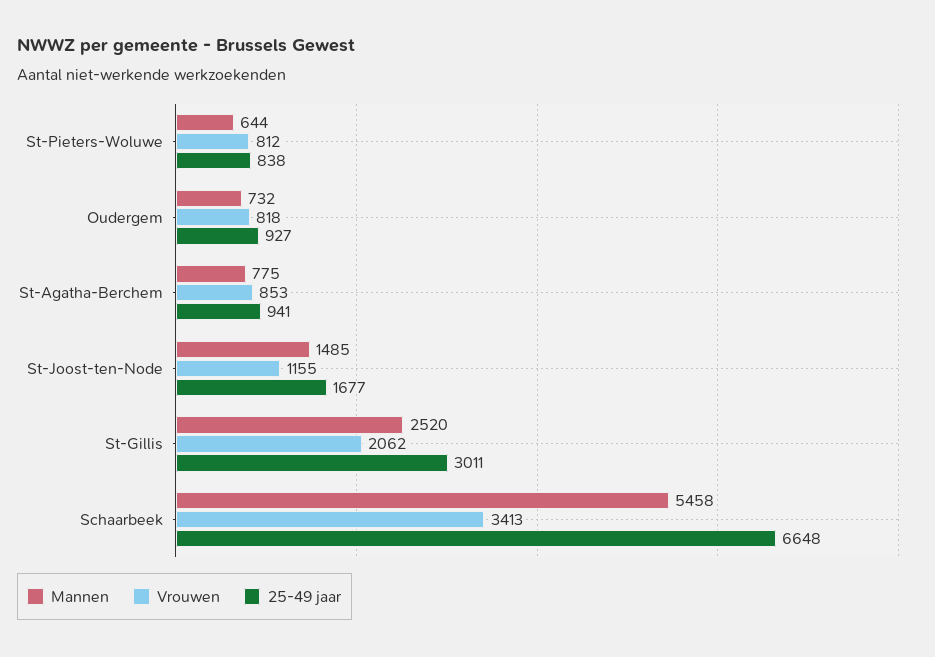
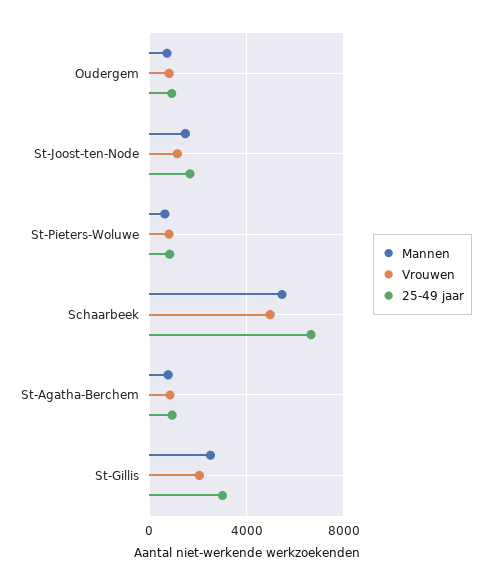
  {
    "Mannen": {
      "St-Pieters-Woluwe": 644,
      "Oudergem": 732,
      "St-Agatha-Berchem": 775,
      "St-Joost-ten-Node": 1485,
      "St-Gillis": 2520,
      "Schaarbeek": 5458
    },
    "Vrouwen": {
      "St-Pieters-Woluwe": 812,
      "Oudergem": 818,
      "St-Agatha-Berchem": 853,
      "St-Joost-ten-Node": 1155,
      "St-Gillis": 2062,
-     "Schaarbeek": 3413
+     "Schaarbeek": 5000
    },
    "25-49 jaar": {
      "St-Pieters-Woluwe": 838,
      "Oudergem": 927,
      "St-Agatha-Berchem": 941,
      "St-Joost-ten-Node": 1677,
      "St-Gillis": 3011,
      "Schaarbeek": 6648
    }
  }

